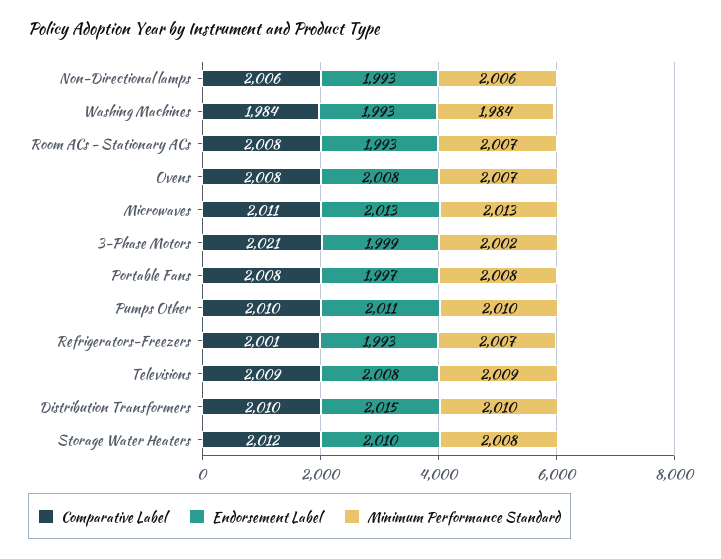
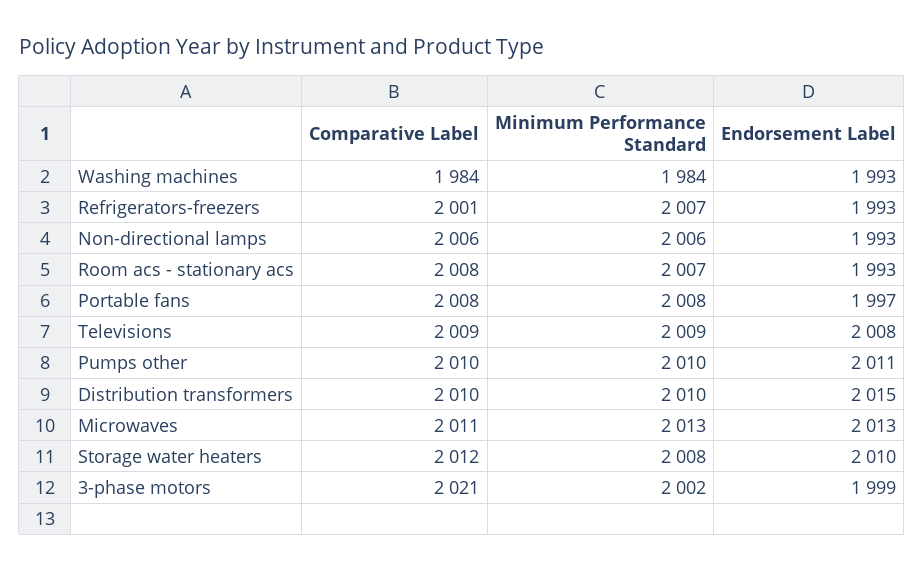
  {
    "Comparative Label": {
      "Non-Directional lamps": 2006,
      "Washing Machines": 1984,
      "Room ACs - Stationary ACs": 2008,
-     "Ovens": 2008,
      "Microwaves": 2011,
      "3-Phase Motors": 2021,
      "Portable Fans": 2008,
      "Pumps Other": 2010,
      "Refrigerators-Freezers": 2001,
      "Televisions": 2009,
      "Distribution Transformers": 2010,
      "Storage Water Heaters": 2012
    },
    "Endorsement Label": {
      "Non-Directional lamps": 1993,
      "Washing Machines": 1993,
      "Room ACs - Stationary ACs": 1993,
-     "Ovens": 2008,
      "Microwaves": 2013,
      "3-Phase Motors": 1999,
      "Portable Fans": 1997,
      "Pumps Other": 2011,
      "Refrigerators-Freezers": 1993,
      "Televisions": 2008,
      "Distribution Transformers": 2015,
      "Storage Water Heaters": 2010
    },
    "Minimum Performance Standard": {
      "Non-Directional lamps": 2006,
      "Washing Machines": 1984,
      "Room ACs - Stationary ACs": 2007,
-     "Ovens": 2007,
      "Microwaves": 2013,
      "3-Phase Motors": 2002,
      "Portable Fans": 2008,
      "Pumps Other": 2010,
      "Refrigerators-Freezers": 2007,
      "Televisions": 2009,
      "Distribution Transformers": 2010,
      "Storage Water Heaters": 2008
    }
  }

